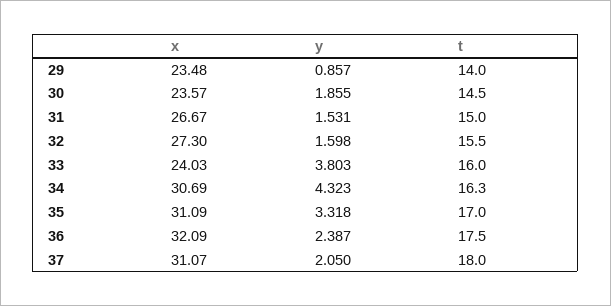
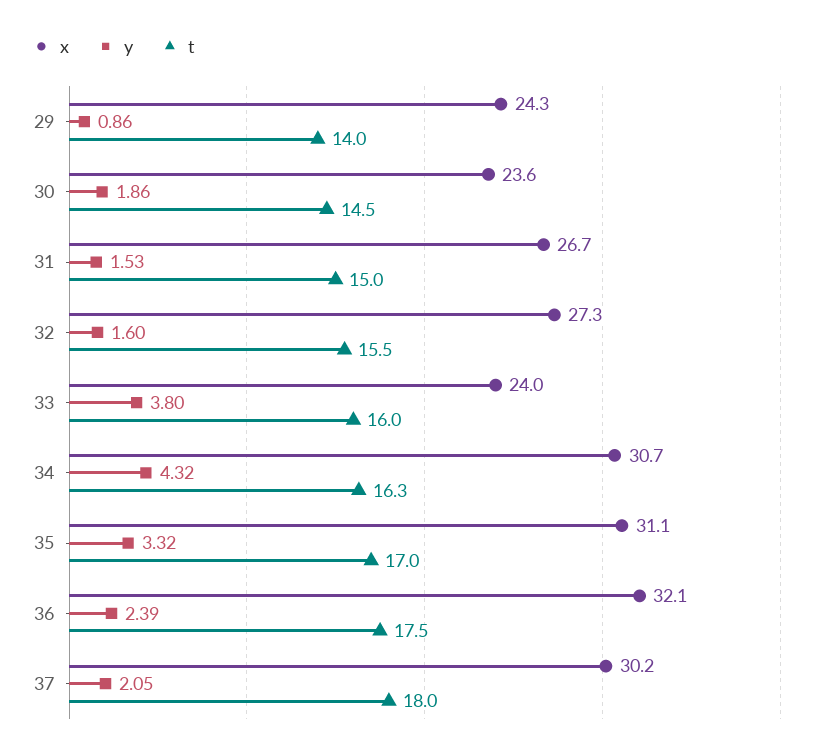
  {
    "x": {
-     "29": 23.48,
+     "29": 24.3,
      "30": 23.57,
      "31": 26.67,
      "32": 27.3,
      "33": 24.03,
      "34": 30.69,
      "35": 31.09,
      "36": 32.09,
-     "37": 31.07
+     "37": 30.2
    },
    "y": {
      "29": 0.857,
      "30": 1.855,
      "31": 1.531,
      "32": 1.598,
      "33": 3.803,
      "34": 4.323,
      "35": 3.318,
      "36": 2.387,
      "37": 2.05
    },
    "t": {
      "29": 14,
      "30": 14.5,
      "31": 15,
      "32": 15.5,
      "33": 16,
      "34": 16.3,
      "35": 17,
      "36": 17.5,
      "37": 18
    }
  }

